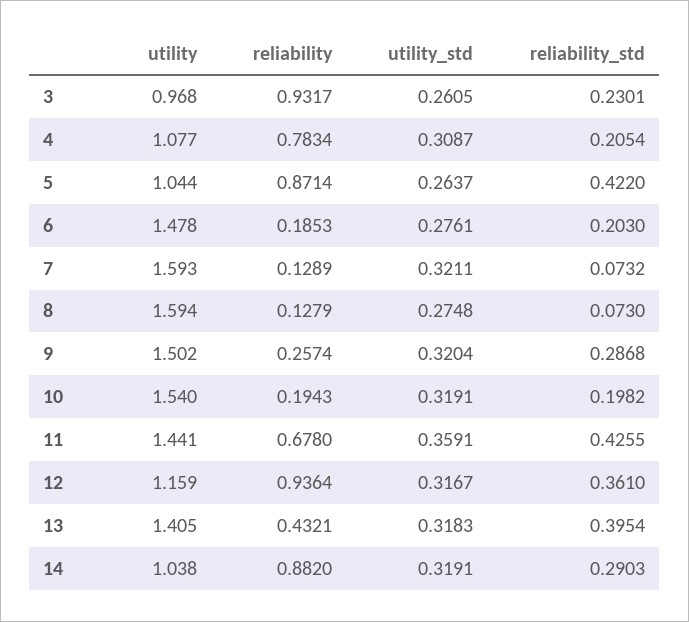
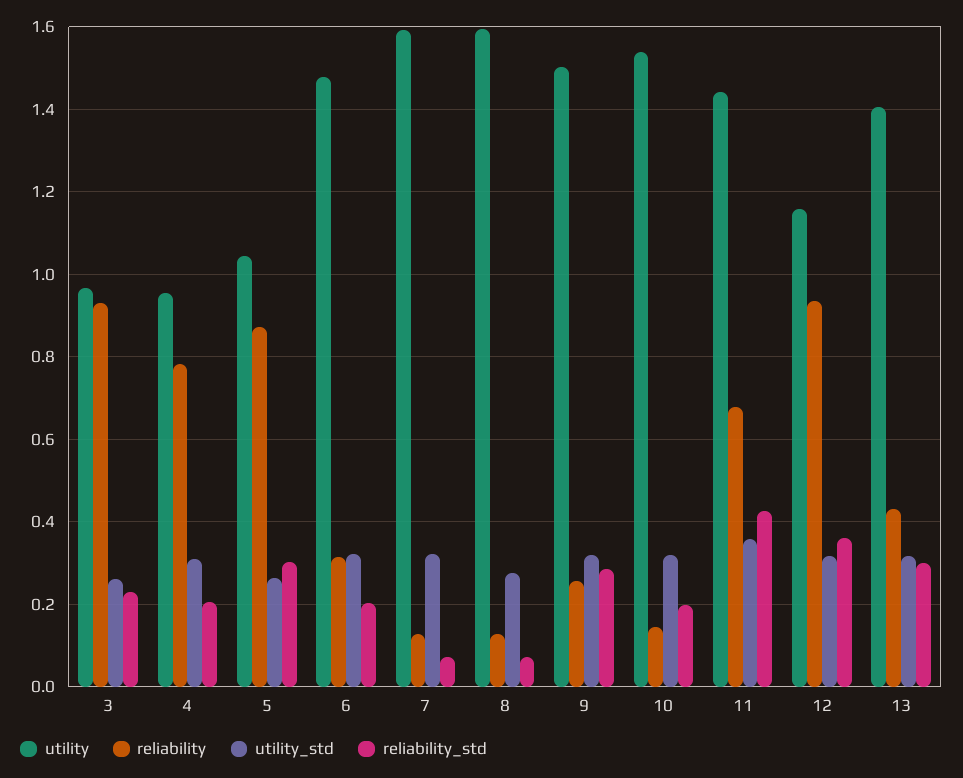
  {
    "utility": {
      "3": 0.968,
-     "4": 1.077,
+     "4": 0.96,
      "5": 1.044,
      "6": 1.478,
      "7": 1.593,
      "8": 1.594,
      "9": 1.502,
      "10": 1.54,
      "11": 1.441,
      "12": 1.159,
-     "13": 1.405,
+     "13": 1.405
-     "14": 1.038
    },
    "reliability": {
      "3": 0.9317,
      "4": 0.7834,
      "5": 0.8714,
-     "6": 0.1853,
+     "6": 0.32,
      "7": 0.1289,
      "8": 0.1279,
      "9": 0.2574,
-     "10": 0.1943,
+     "10": 0.14,
      "11": 0.678,
      "12": 0.9364,
-     "13": 0.4321,
+     "13": 0.4321
-     "14": 0.882
    },
    "utility_std": {
      "3": 0.2605,
      "4": 0.3087,
      "5": 0.2637,
-     "6": 0.2761,
+     "6": 0.32,
      "7": 0.3211,
      "8": 0.2748,
      "9": 0.3204,
      "10": 0.3191,
      "11": 0.3591,
      "12": 0.3167,
-     "13": 0.3183,
+     "13": 0.3183
-     "14": 0.3191
    },
    "reliability_std": {
      "3": 0.2301,
      "4": 0.2054,
-     "5": 0.422,
+     "5": 0.3,
      "6": 0.203,
      "7": 0.0732,
      "8": 0.073,
      "9": 0.2868,
      "10": 0.1982,
      "11": 0.4255,
      "12": 0.361,
-     "13": 0.3954,
+     "13": 0.3
-     "14": 0.2903
    }
  }

